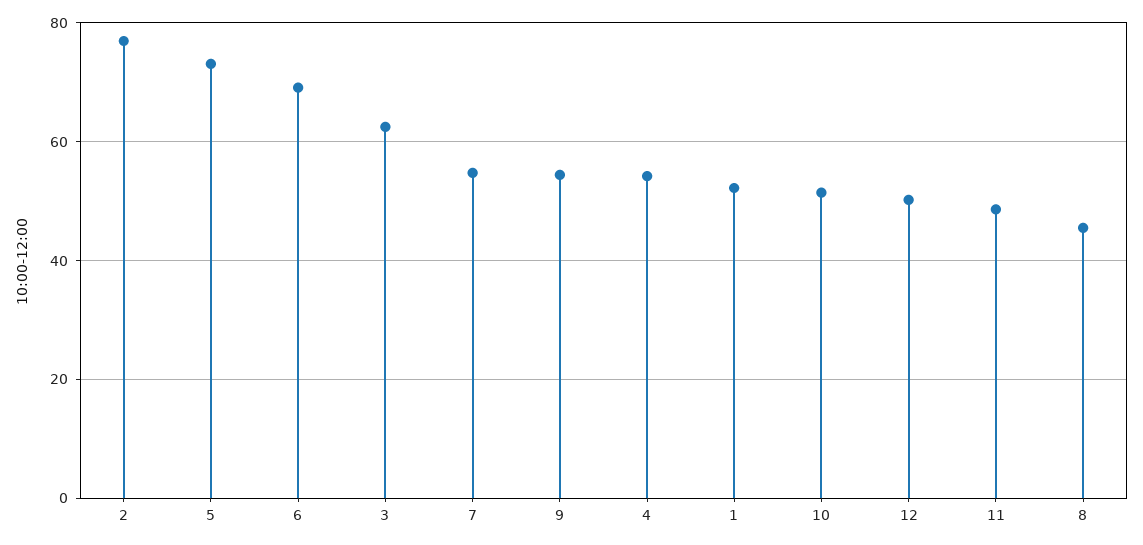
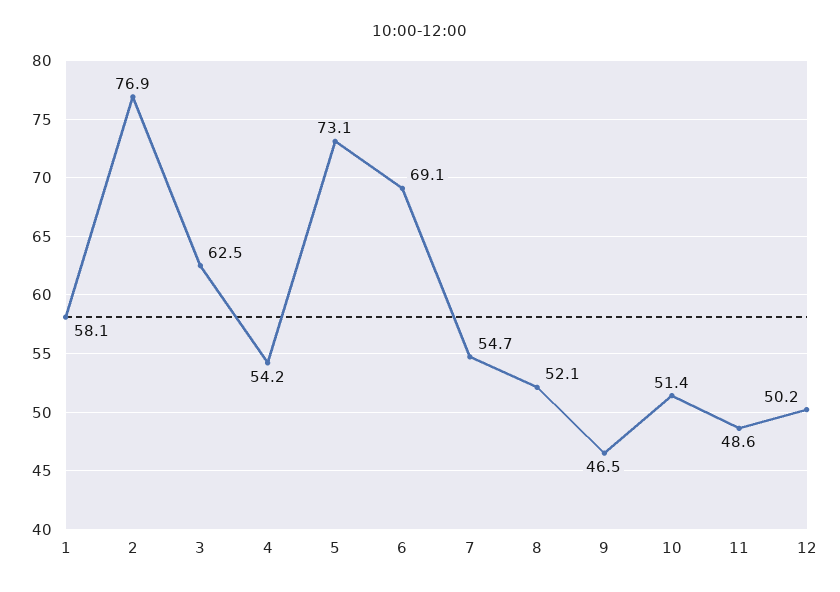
  {
    "2": 76.9,
    "5": 73.1,
    "6": 69.1,
    "3": 62.5,
    "7": 54.7,
-   "9": 54,
+   "9": 46.5,
    "4": 54.2,
-   "1": 52,
+   "1": 58.1,
    "10": 51.4,
    "12": 50.2,
    "11": 48.6,
-   "8": 46
+   "8": 52.1
  }

